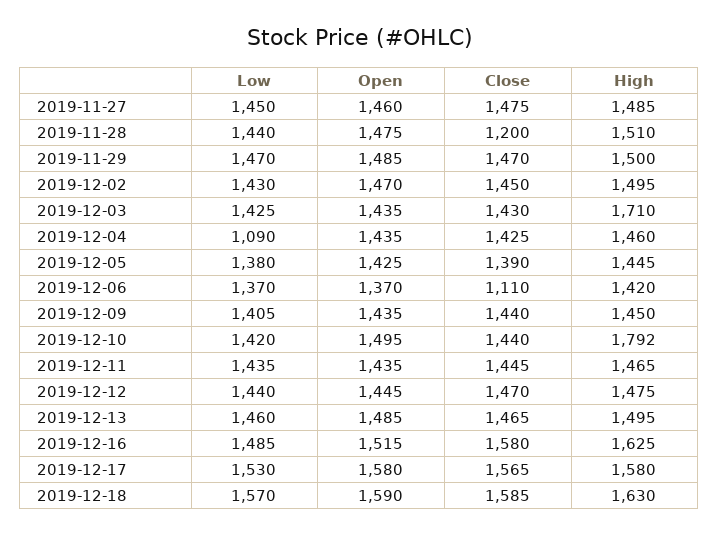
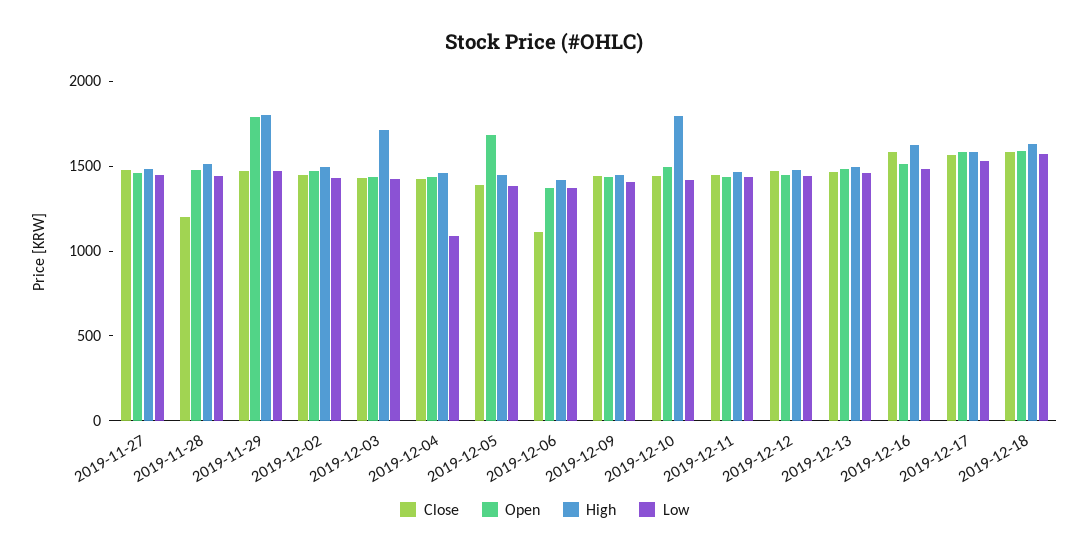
  {
    "Low": {
      "2019-11-27": 1450,
      "2019-11-28": 1440,
      "2019-11-29": 1470,
      "2019-12-02": 1430,
      "2019-12-03": 1425,
      "2019-12-04": 1090,
      "2019-12-05": 1380,
      "2019-12-06": 1370,
      "2019-12-09": 1405,
      "2019-12-10": 1420,
      "2019-12-11": 1435,
      "2019-12-12": 1440,
      "2019-12-13": 1460,
      "2019-12-16": 1485,
      "2019-12-17": 1530,
      "2019-12-18": 1570
    },
    "Open": {
      "2019-11-27": 1460,
      "2019-11-28": 1475,
-     "2019-11-29": 1485,
+     "2019-11-29": 1800,
      "2019-12-02": 1470,
      "2019-12-03": 1435,
      "2019-12-04": 1435,
-     "2019-12-05": 1425,
+     "2019-12-05": 1700,
      "2019-12-06": 1370,
      "2019-12-09": 1435,
      "2019-12-10": 1495,
      "2019-12-11": 1435,
      "2019-12-12": 1445,
      "2019-12-13": 1485,
      "2019-12-16": 1515,
      "2019-12-17": 1580,
      "2019-12-18": 1590
    },
    "Close": {
      "2019-11-27": 1475,
      "2019-11-28": 1200,
      "2019-11-29": 1470,
      "2019-12-02": 1450,
      "2019-12-03": 1430,
      "2019-12-04": 1425,
      "2019-12-05": 1390,
      "2019-12-06": 1110,
      "2019-12-09": 1440,
      "2019-12-10": 1440,
      "2019-12-11": 1445,
      "2019-12-12": 1470,
      "2019-12-13": 1465,
      "2019-12-16": 1580,
      "2019-12-17": 1565,
      "2019-12-18": 1585
    },
    "High": {
      "2019-11-27": 1485,
      "2019-11-28": 1510,
-     "2019-11-29": 1500,
+     "2019-11-29": 1800,
      "2019-12-02": 1495,
      "2019-12-03": 1710,
      "2019-12-04": 1460,
      "2019-12-05": 1445,
      "2019-12-06": 1420,
      "2019-12-09": 1450,
      "2019-12-10": 1792,
      "2019-12-11": 1465,
      "2019-12-12": 1475,
      "2019-12-13": 1495,
      "2019-12-16": 1625,
      "2019-12-17": 1580,
      "2019-12-18": 1630
    }
  }

